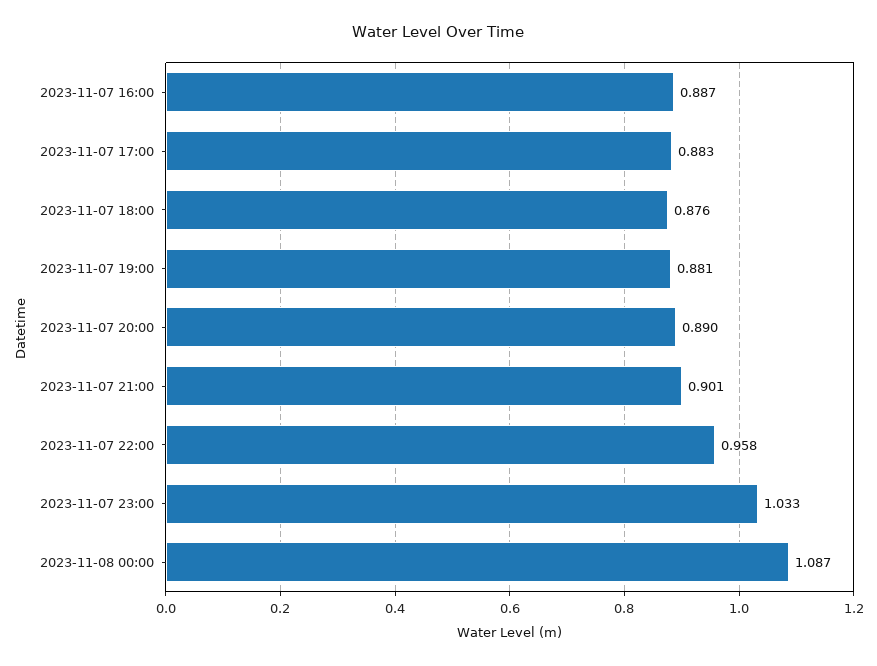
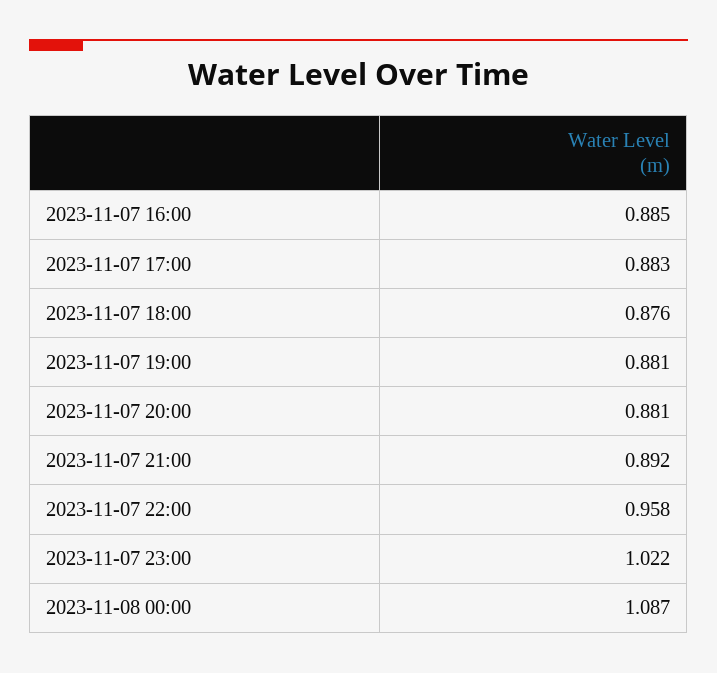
  {
-   "2023-11-07 16:00": 0.887,
+   "2023-11-07 16:00": 0.885,
    "2023-11-07 17:00": 0.883,
    "2023-11-07 18:00": 0.876,
    "2023-11-07 19:00": 0.881,
-   "2023-11-07 20:00": 0.89,
+   "2023-11-07 20:00": 0.881,
-   "2023-11-07 21:00": 0.901,
+   "2023-11-07 21:00": 0.892,
    "2023-11-07 22:00": 0.958,
-   "2023-11-07 23:00": 1.033,
+   "2023-11-07 23:00": 1.022,
    "2023-11-08 00:00": 1.087
  }

